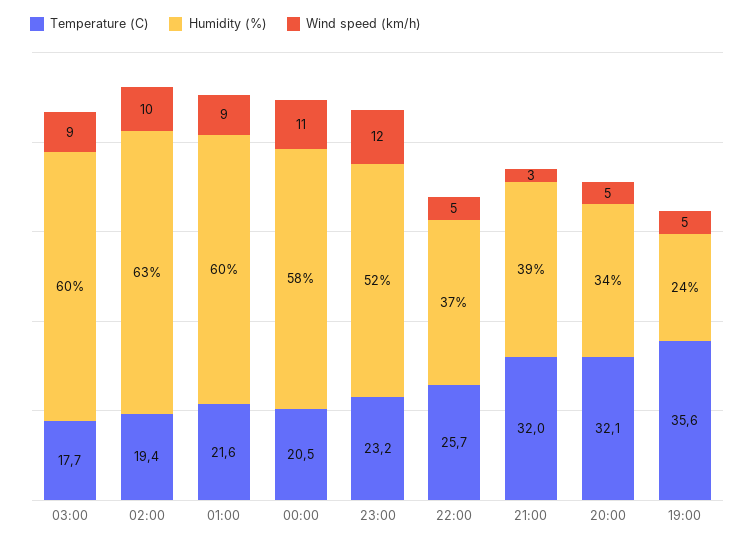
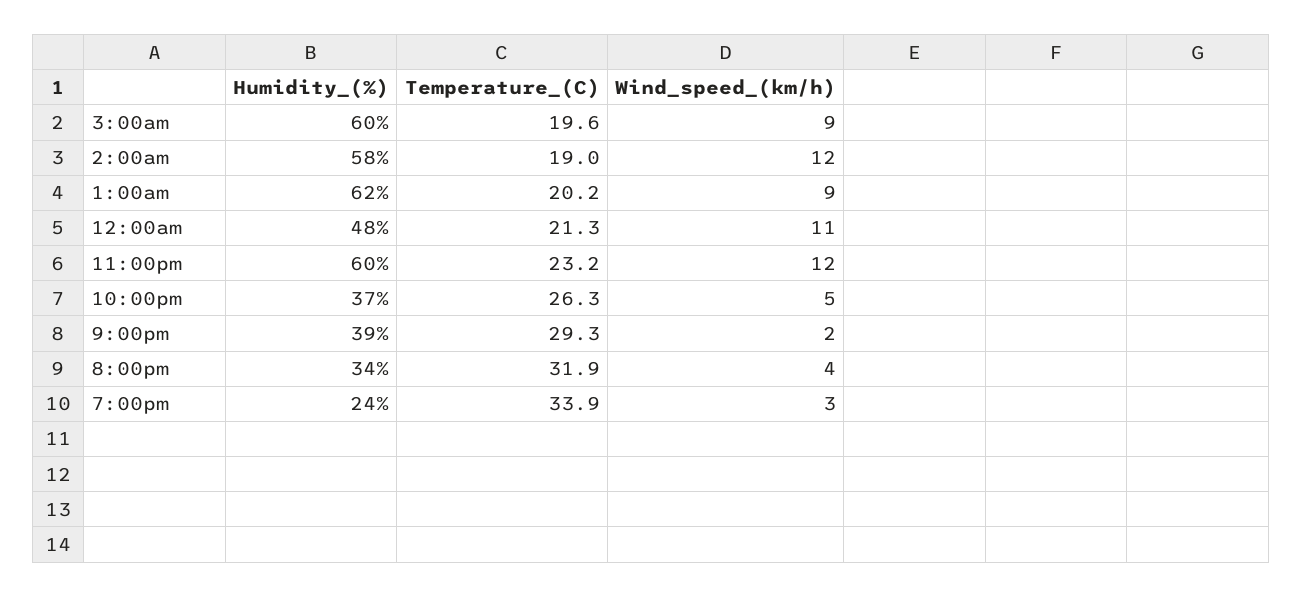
  {
    "Temperature (C)": {
-     "03:00": 17.7,
+     "03:00": 19.6,
-     "02:00": 19.4,
+     "02:00": 19,
-     "01:00": 21.6,
+     "01:00": 20.2,
-     "00:00": 20.5,
+     "00:00": 21.3,
      "23:00": 23.2,
-     "22:00": 25.7,
+     "22:00": 26.3,
-     "21:00": 32,
+     "21:00": 29.3,
-     "20:00": 32.1,
+     "20:00": 31.9,
-     "19:00": 35.6
+     "19:00": 33.9
    },
    "Humidity (%)": {
      "03:00": 60,
-     "02:00": 63,
+     "02:00": 58,
-     "01:00": 60,
+     "01:00": 62,
-     "00:00": 58,
+     "00:00": 48,
-     "23:00": 52,
+     "23:00": 60,
      "22:00": 37,
      "21:00": 39,
      "20:00": 34,
      "19:00": 24
    },
    "Wind speed (km/h)": {
      "03:00": 9,
-     "02:00": 10,
+     "02:00": 12,
      "01:00": 9,
      "00:00": 11,
      "23:00": 12,
      "22:00": 5,
-     "21:00": 3,
+     "21:00": 2,
-     "20:00": 5,
+     "20:00": 4,
-     "19:00": 5
+     "19:00": 3
    }
  }

